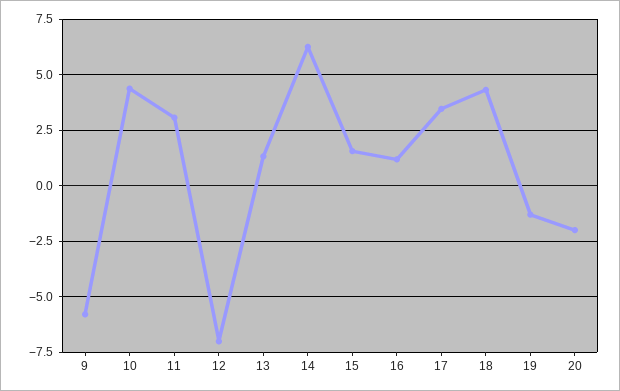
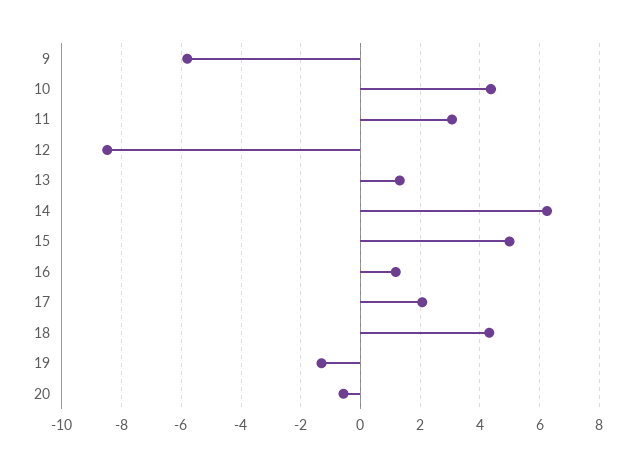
  {
    "9": -5.75,
    "10": 4.25,
    "11": 3,
-   "12": -7,
+   "12": -8.5,
    "13": 1.25,
    "14": 6.25,
-   "15": 1.5,
+   "15": 5,
    "16": 1.25,
-   "17": 3.5,
+   "17": 2,
    "18": 4.25,
    "19": -1.25,
-   "20": -2
+   "20": -0.5
  }

